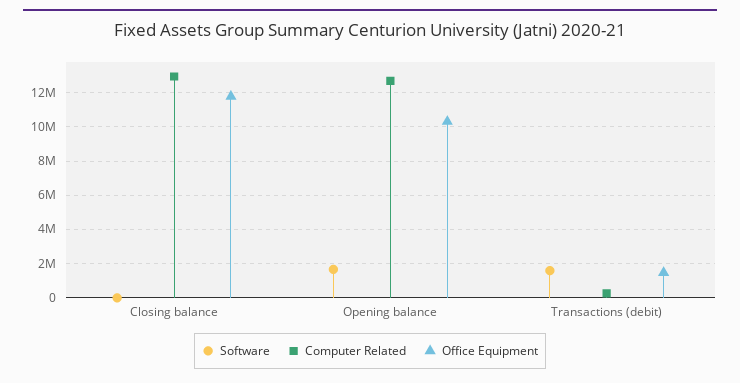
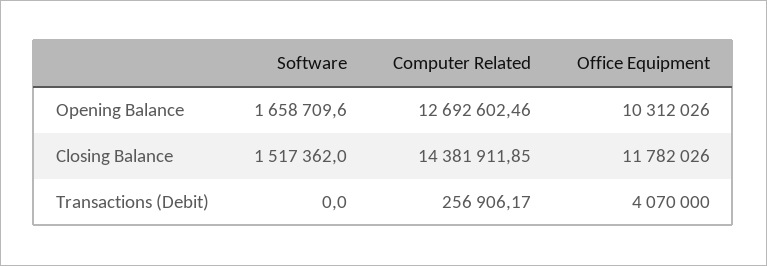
  {
    "Software": {
-     "Closing balance": 0,
+     "Closing balance": 1517362,
      "Opening balance": 1658709.6,
-     "Transactions (debit)": 1500000
+     "Transactions (debit)": 0
    },
    "Computer Related": {
-     "Closing balance": 13000000,
+     "Closing balance": 14381911.85,
      "Opening balance": 12692602.46,
      "Transactions (debit)": 256906.17
    },
    "Office Equipment": {
      "Closing balance": 11782026,
      "Opening balance": 10312026,
-     "Transactions (debit)": 1500000
+     "Transactions (debit)": 4070000
    }
  }

